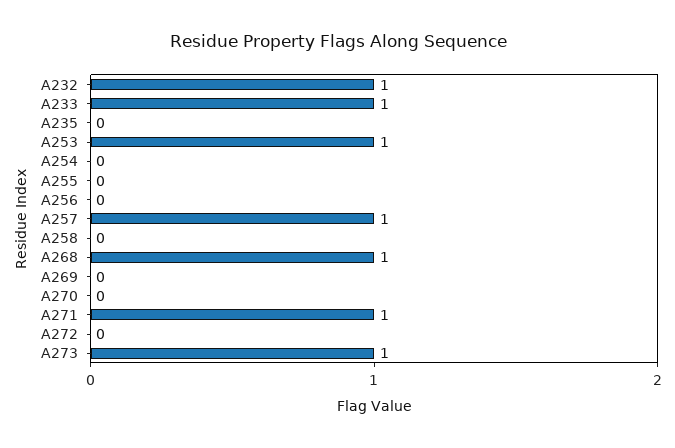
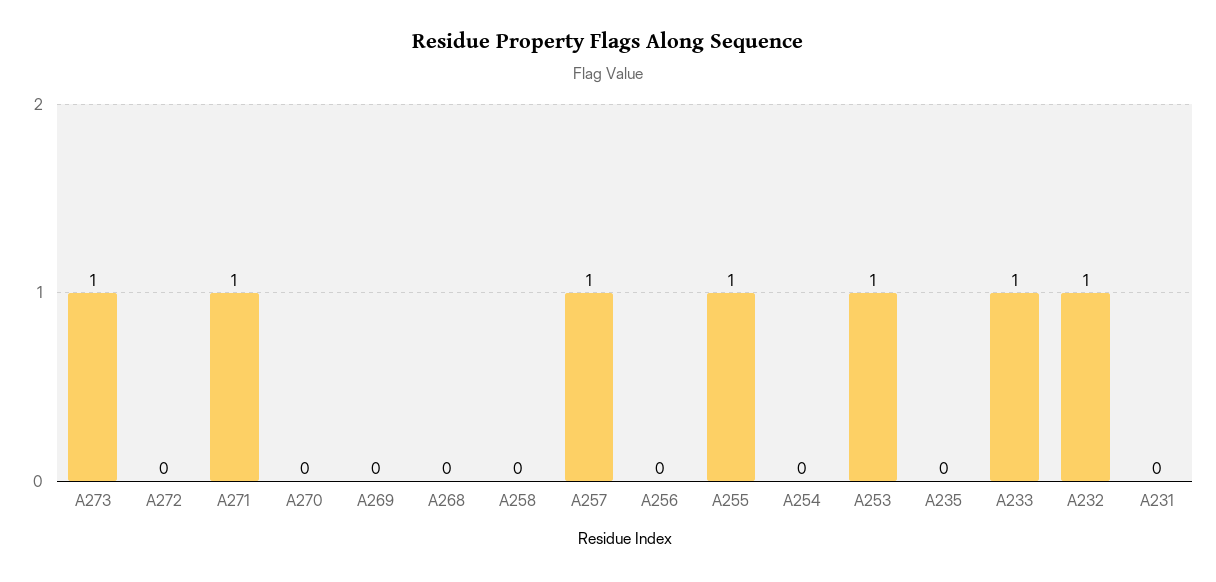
  {
    "A232": 1,
    "A233": 1,
    "A235": 0,
    "A253": 1,
    "A254": 0,
-   "A255": 0,
+   "A255": 1,
    "A256": 0,
    "A257": 1,
    "A258": 0,
-   "A268": 1,
+   "A268": 0,
    "A269": 0,
    "A270": 0,
    "A271": 1,
    "A272": 0,
-   "A273": 1
+   "A273": 1,
+   "A231": 0
  }

